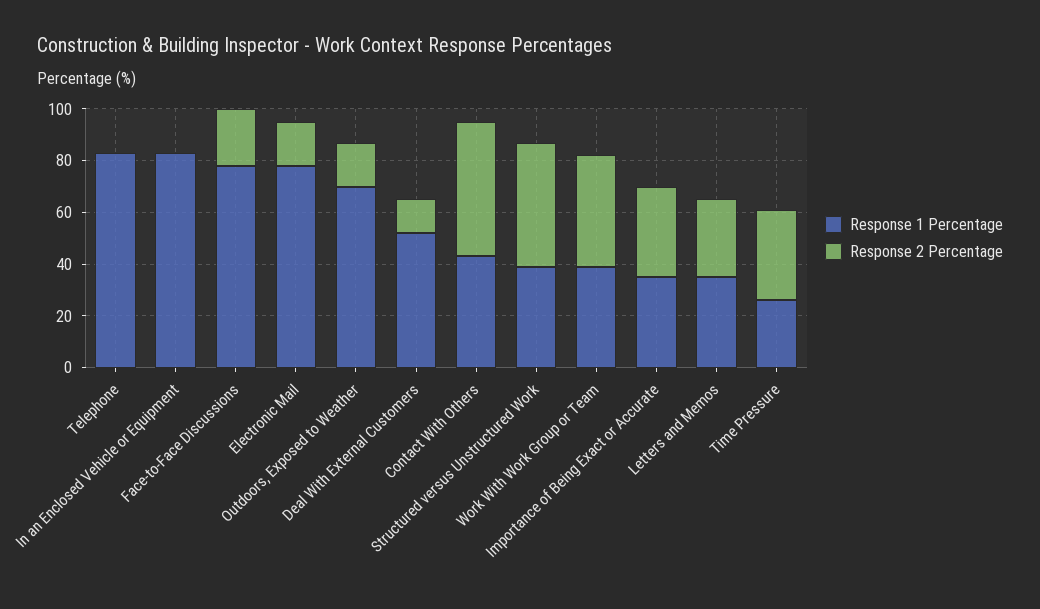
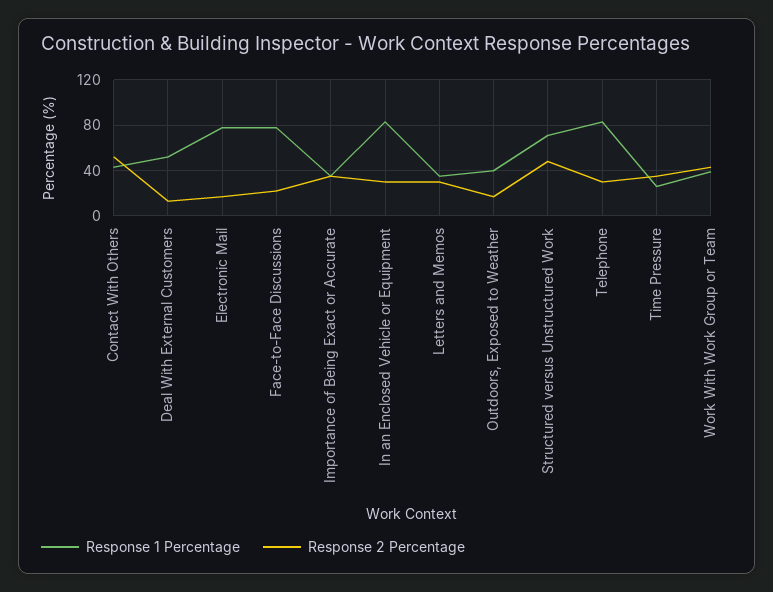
  {
    "Response 1 Percentage": {
      "Telephone": 85,
      "In an Enclosed Vehicle or Equipment": 85,
      "Face-to-Face Discussions": 80,
      "Electronic Mail": 80,
-     "Outdoors, Exposed to Weather": 70,
+     "Outdoors, Exposed to Weather": 40,
      "Deal With External Customers": 50,
      "Contact With Others": 45,
-     "Structured versus Unstructured Work": 40,
+     "Structured versus Unstructured Work": 70,
      "Work With Work Group or Team": 40,
      "Importance of Being Exact or Accurate": 35,
      "Letters and Memos": 35,
      "Time Pressure": 25
    },
    "Response 2 Percentage": {
-     "Telephone": 0,
+     "Telephone": 30,
-     "In an Enclosed Vehicle or Equipment": 0,
+     "In an Enclosed Vehicle or Equipment": 30,
      "Face-to-Face Discussions": 20,
      "Electronic Mail": 15,
      "Outdoors, Exposed to Weather": 15,
      "Deal With External Customers": 15,
      "Contact With Others": 50,
      "Structured versus Unstructured Work": 50,
      "Work With Work Group or Team": 45,
      "Importance of Being Exact or Accurate": 35,
      "Letters and Memos": 30,
      "Time Pressure": 35
    }
  }

